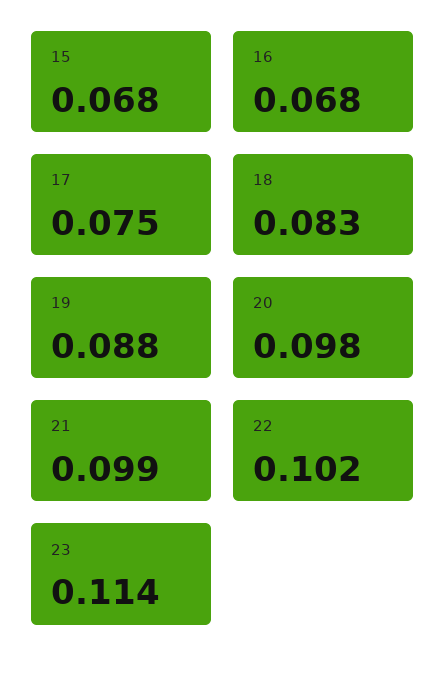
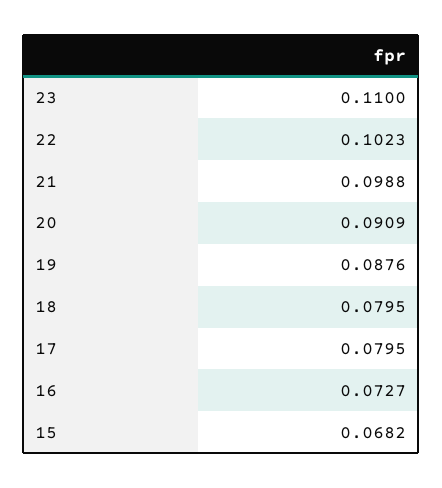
  {
    "15": 0.0682,
-   "16": 0.068,
+   "16": 0.0727,
-   "17": 0.075,
+   "17": 0.0795,
-   "18": 0.083,
+   "18": 0.0795,
    "19": 0.0876,
-   "20": 0.098,
+   "20": 0.0909,
    "21": 0.0988,
    "22": 0.1023,
-   "23": 0.114
+   "23": 0.11
  }

